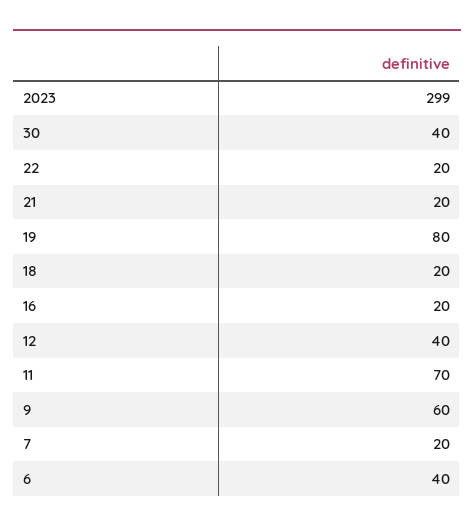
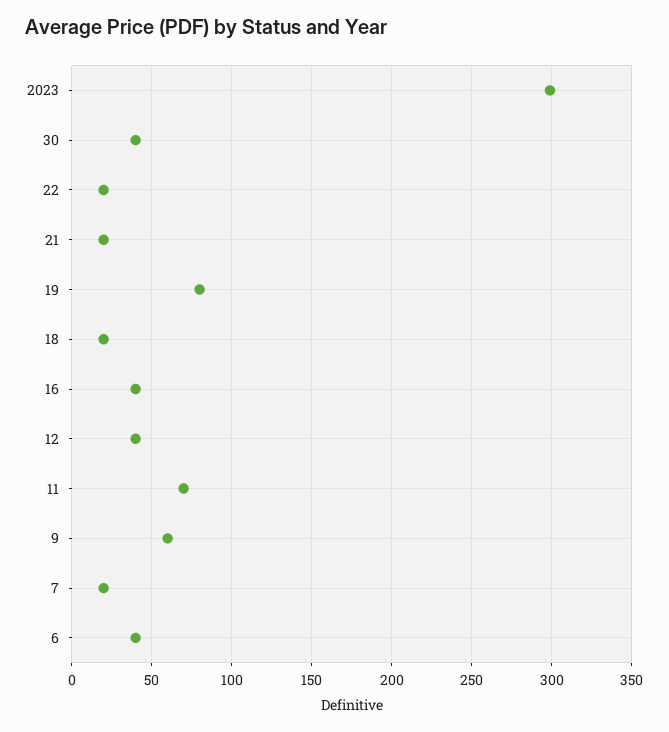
  {
    "2023": 299,
    "30": 40,
    "22": 20,
    "21": 20,
    "19": 80,
    "18": 20,
-   "16": 20,
+   "16": 40,
    "12": 40,
    "11": 70,
    "9": 60,
    "7": 20,
    "6": 40
  }

